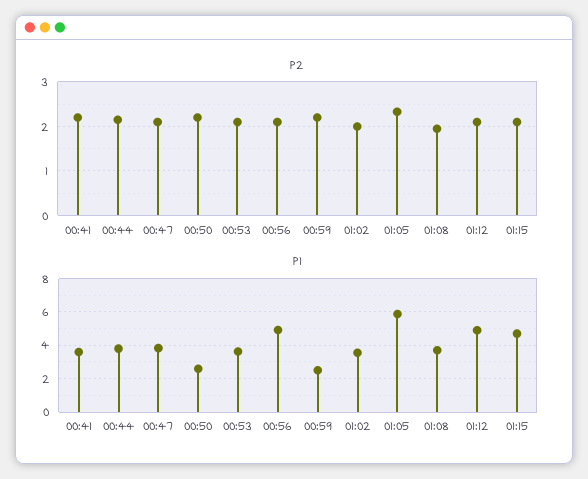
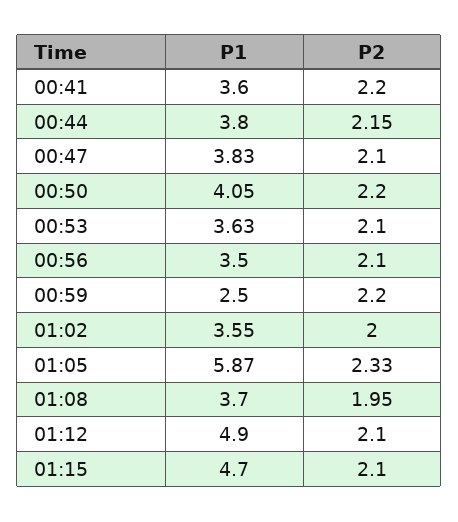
  {
    "P2": {
      "00:41": 2.2,
      "00:44": 2.15,
      "00:47": 2.1,
      "00:50": 2.2,
      "00:53": 2.1,
      "00:56": 2.1,
      "00:59": 2.2,
      "01:02": 2,
      "01:05": 2.33,
      "01:08": 1.95,
      "01:12": 2.1,
      "01:15": 2.1
    },
    "P1": {
      "00:41": 3.6,
      "00:44": 3.8,
      "00:47": 3.83,
-     "00:50": 2.5,
+     "00:50": 4.05,
      "00:53": 3.63,
-     "00:56": 5,
+     "00:56": 3.5,
      "00:59": 2.5,
      "01:02": 3.55,
      "01:05": 5.87,
      "01:08": 3.7,
      "01:12": 4.9,
      "01:15": 4.7
    }
  }

